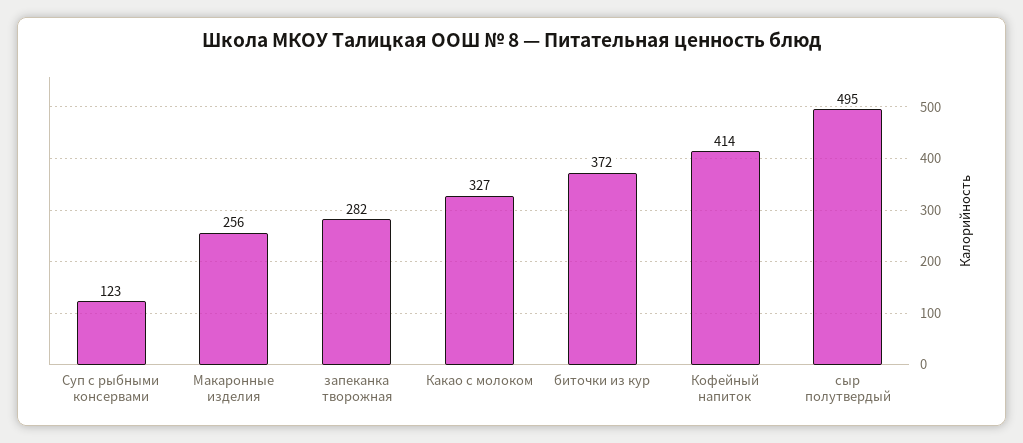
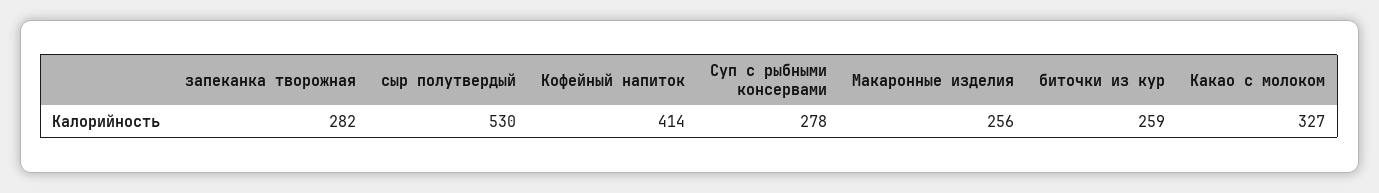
  {
-   "Суп с рыбными консервами": 123,
+   "Суп с рыбными консервами": 278,
    "Макаронные изделия": 256,
    "запеканка творожная": 282,
    "Какао с молоком": 327,
-   "биточки из кур": 372,
+   "биточки из кур": 259,
    "Кофейный напиток": 414,
-   "сыр полутвердый": 495
+   "сыр полутвердый": 530
  }

